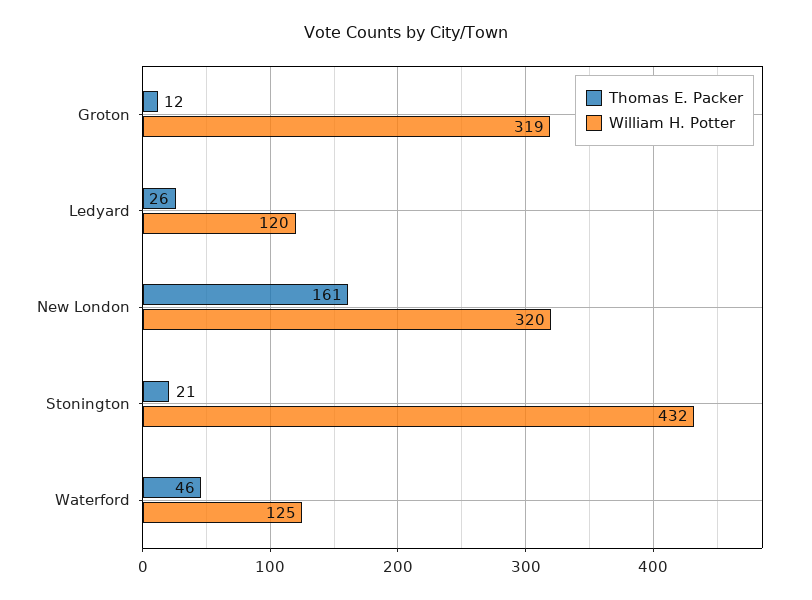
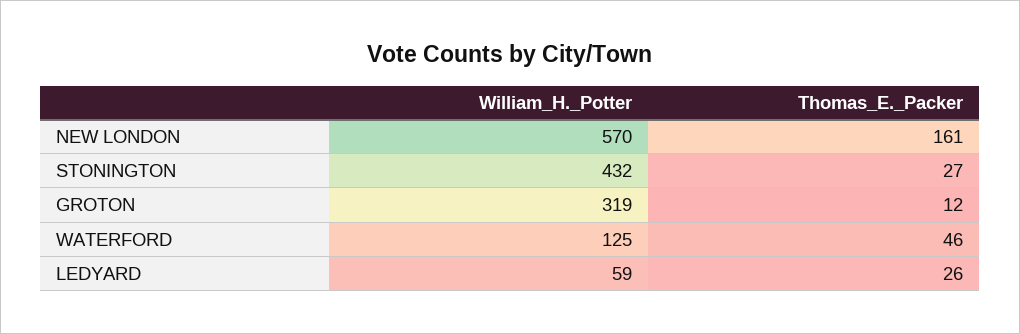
  {
    "Thomas E. Packer": {
      "Groton": 12,
      "Ledyard": 26,
      "New London": 161,
-     "Stonington": 21,
+     "Stonington": 27,
      "Waterford": 46
    },
    "William H. Potter": {
      "Groton": 319,
-     "Ledyard": 120,
+     "Ledyard": 59,
-     "New London": 320,
+     "New London": 570,
      "Stonington": 432,
      "Waterford": 125
    }
  }

